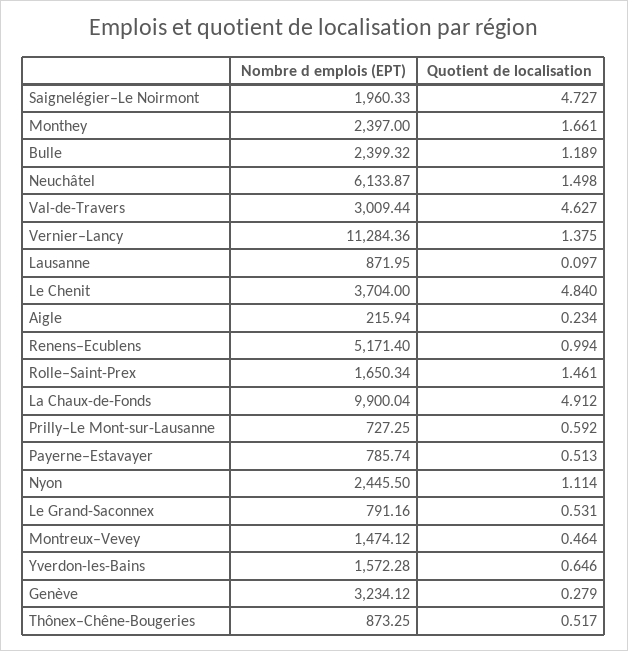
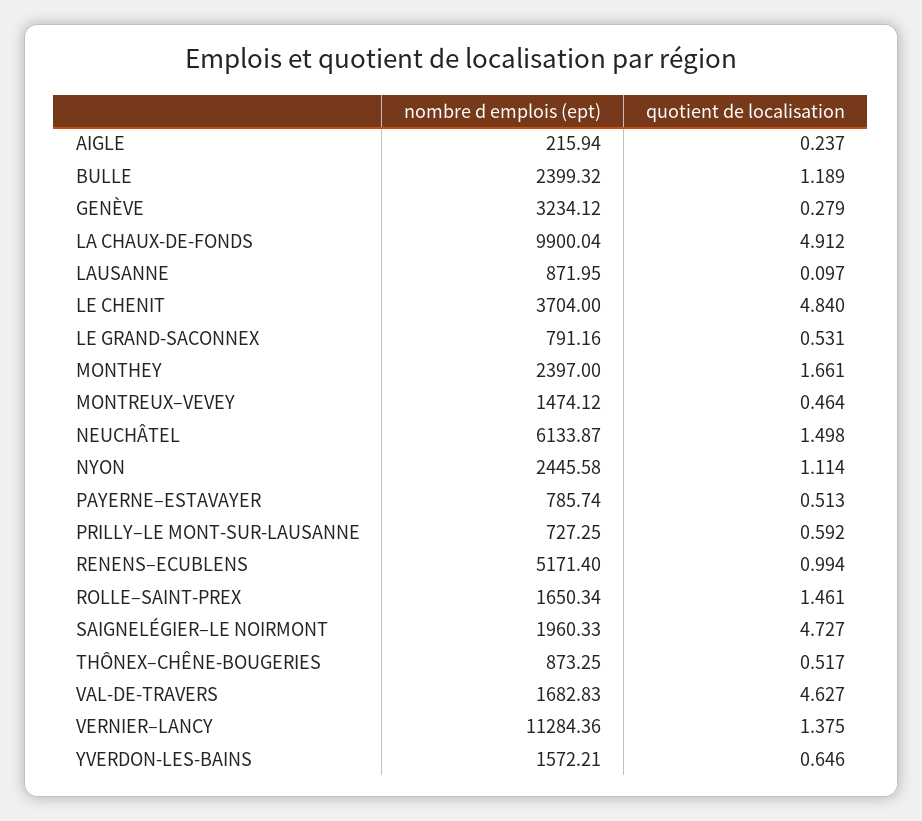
  {
    "Nombre d emplois (EPT)": {
      "Saignelégier–Le Noirmont": 1960.33,
      "Monthey": 2397,
      "Bulle": 2399.32,
      "Neuchâtel": 6133.87,
-     "Val-de-Travers": 3009.44,
+     "Val-de-Travers": 1682.83,
      "Vernier–Lancy": 11284.36,
      "Lausanne": 871.95,
      "Le Chenit": 3704,
      "Aigle": 215.94,
      "Renens–Ecublens": 5171.4,
      "Rolle–Saint-Prex": 1650.34,
      "La Chaux-de-Fonds": 9900.04,
      "Prilly–Le Mont-sur-Lausanne": 727.25,
      "Payerne–Estavayer": 785.74,
-     "Nyon": 2445.5,
+     "Nyon": 2445.58,
      "Le Grand-Saconnex": 791.16,
      "Montreux–Vevey": 1474.12,
-     "Yverdon-les-Bains": 1572.28,
+     "Yverdon-les-Bains": 1572.21,
      "Genève": 3234.12,
      "Thônex–Chêne-Bougeries": 873.25
    },
    "Quotient de localisation": {
      "Saignelégier–Le Noirmont": 4.727,
      "Monthey": 1.661,
      "Bulle": 1.189,
      "Neuchâtel": 1.498,
      "Val-de-Travers": 4.627,
      "Vernier–Lancy": 1.375,
      "Lausanne": 0.097,
      "Le Chenit": 4.84,
-     "Aigle": 0.234,
+     "Aigle": 0.237,
      "Renens–Ecublens": 0.994,
      "Rolle–Saint-Prex": 1.461,
      "La Chaux-de-Fonds": 4.912,
      "Prilly–Le Mont-sur-Lausanne": 0.592,
      "Payerne–Estavayer": 0.513,
      "Nyon": 1.114,
      "Le Grand-Saconnex": 0.531,
      "Montreux–Vevey": 0.464,
      "Yverdon-les-Bains": 0.646,
      "Genève": 0.279,
      "Thônex–Chêne-Bougeries": 0.517
    }
  }

